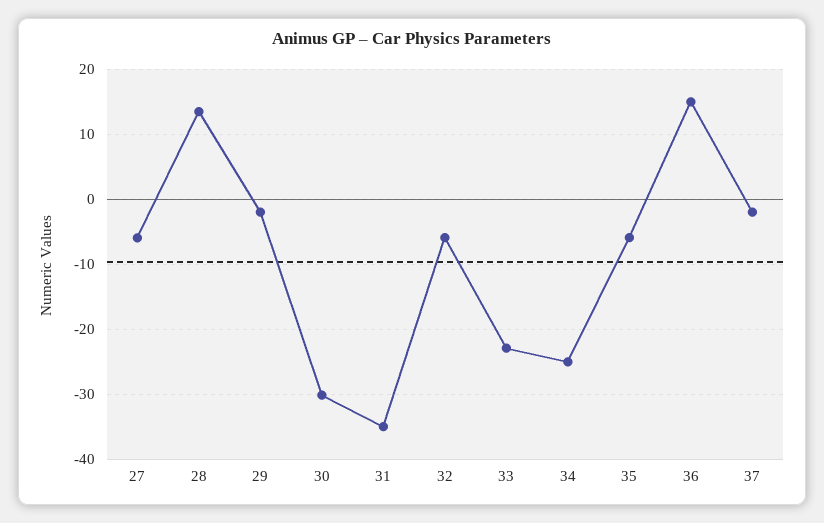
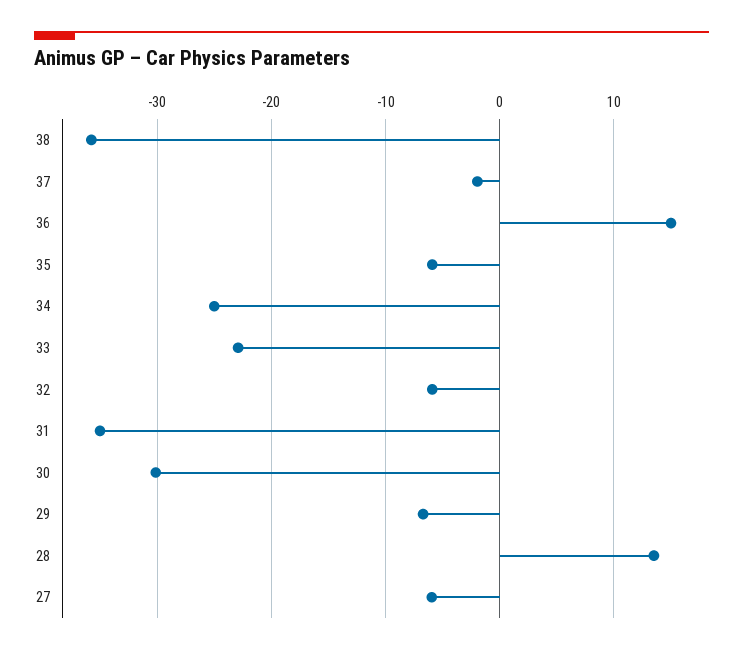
  {
    "27": -6,
    "28": 14,
-   "29": -2,
+   "29": -7,
    "30": -30,
    "31": -35,
    "32": -6,
    "33": -23,
    "34": -25,
    "35": -6,
    "36": 15,
-   "37": -2
+   "37": -2,
+   "38": -36
  }

